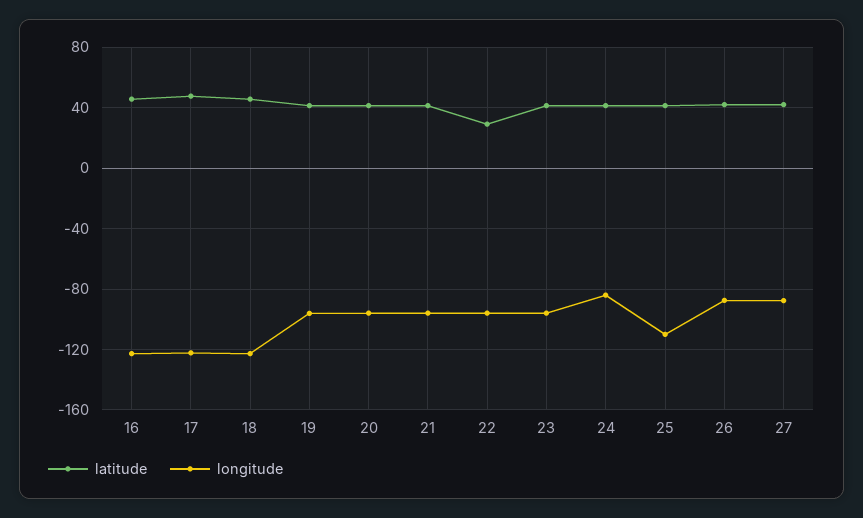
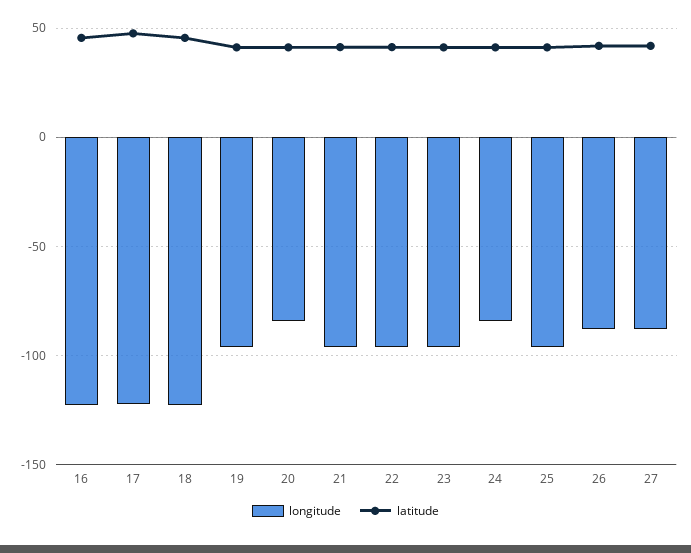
  {
    "latitude": {
      "16": 45,
      "17": 50,
      "18": 45,
      "19": 40,
      "20": 40,
      "21": 40,
-     "22": 30,
+     "22": 40,
      "23": 40,
      "24": 40,
      "25": 40,
      "26": 40,
      "27": 40
    },
    "longitude": {
      "16": -125,
      "17": -120,
      "18": -125,
      "19": -95,
-     "20": -95,
+     "20": -85,
      "21": -95,
      "22": -95,
      "23": -95,
      "24": -85,
-     "25": -110,
+     "25": -95,
      "26": -90,
      "27": -90
    }
  }

